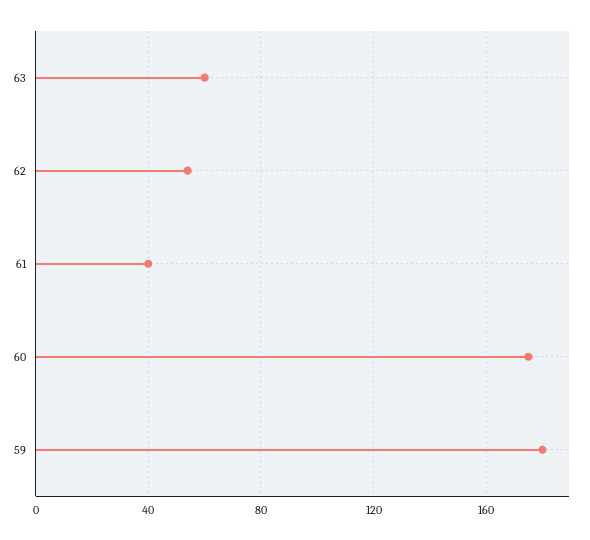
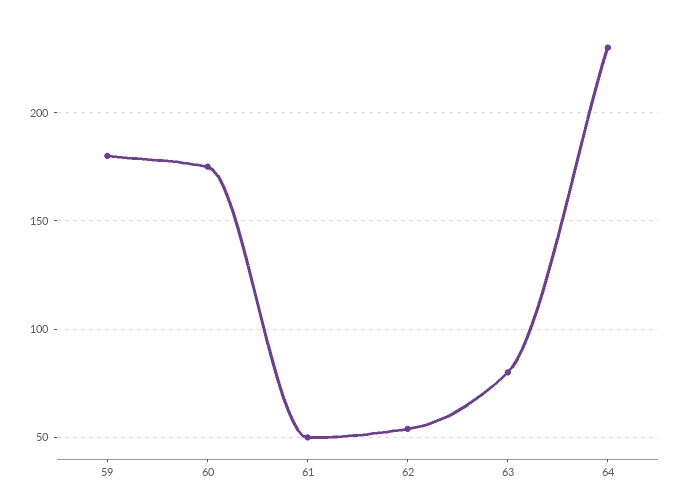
  {
-   "63": 60,
+   "63": 80,
    "62": 55,
-   "61": 40,
+   "61": 50,
    "60": 175,
-   "59": 180
+   "59": 180,
+   "64": 230
  }

